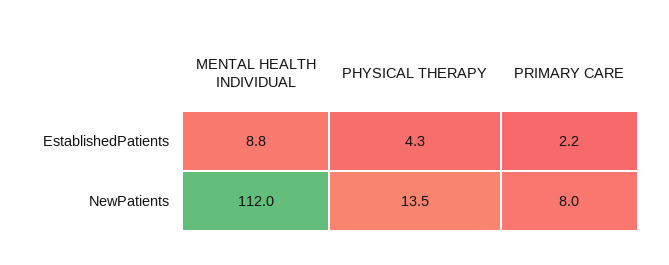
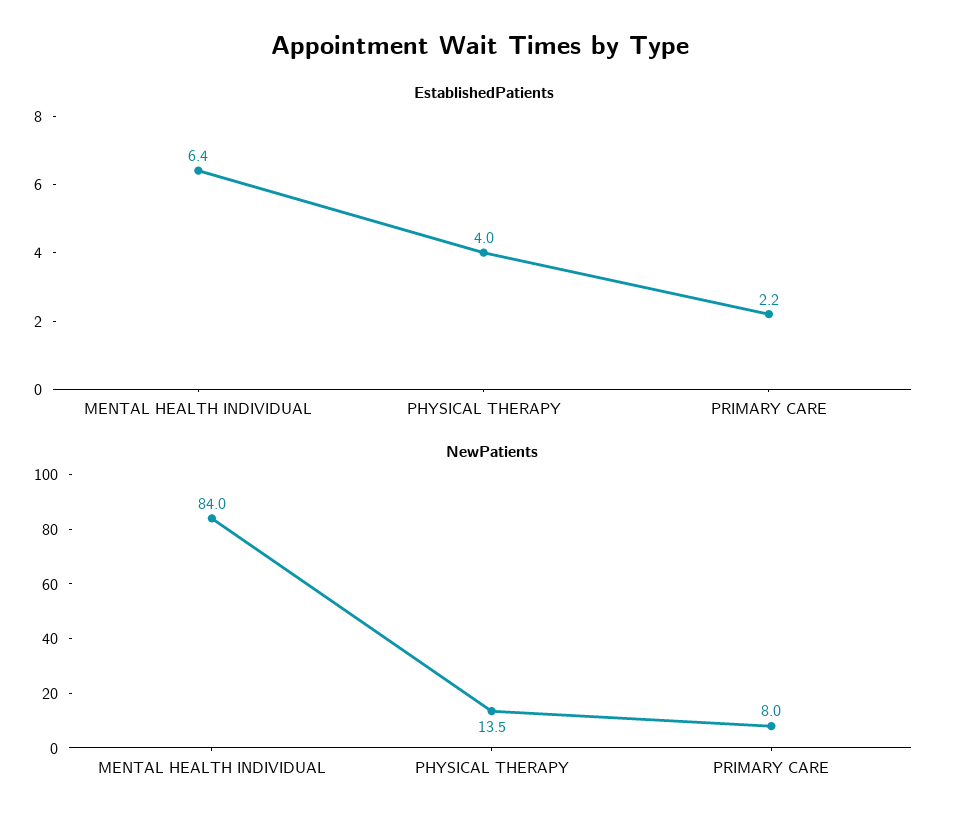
  {
    "EstablishedPatients": {
-     "MENTAL HEALTH INDIVIDUAL": 8.8,
+     "MENTAL HEALTH INDIVIDUAL": 6.4,
-     "PHYSICAL THERAPY": 4.3,
+     "PHYSICAL THERAPY": 4,
      "PRIMARY CARE": 2.2
    },
    "NewPatients": {
-     "MENTAL HEALTH INDIVIDUAL": 112,
+     "MENTAL HEALTH INDIVIDUAL": 84,
      "PHYSICAL THERAPY": 13.5,
      "PRIMARY CARE": 8
    }
  }

